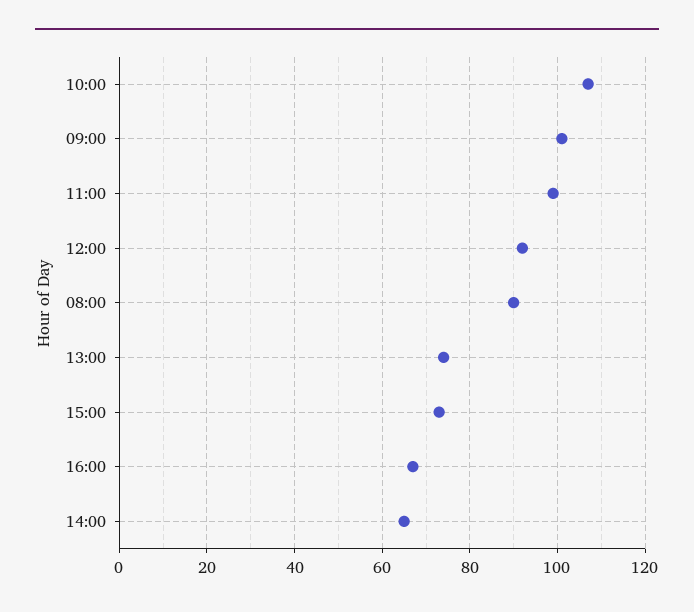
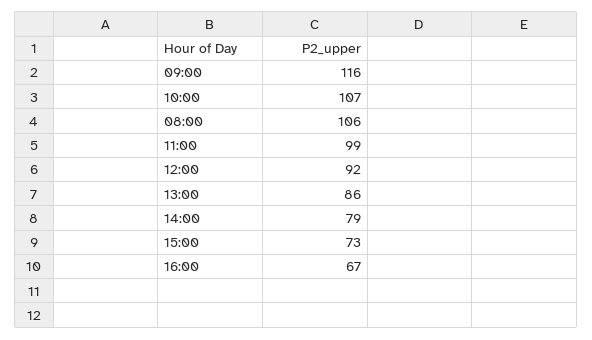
  {
    "10:00": 107,
-   "09:00": 100,
+   "09:00": 116,
    "11:00": 99,
    "12:00": 92,
-   "08:00": 90,
+   "08:00": 106,
-   "13:00": 75,
+   "13:00": 86,
    "15:00": 73,
    "16:00": 67,
-   "14:00": 65
+   "14:00": 79
  }

